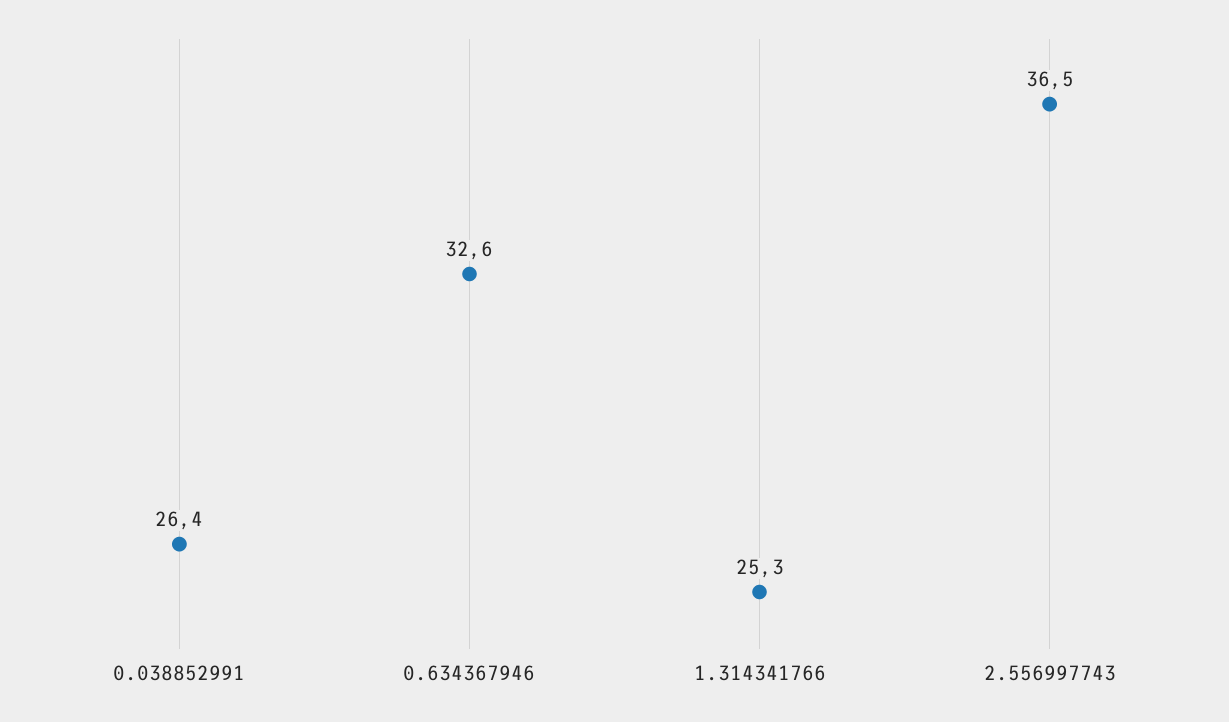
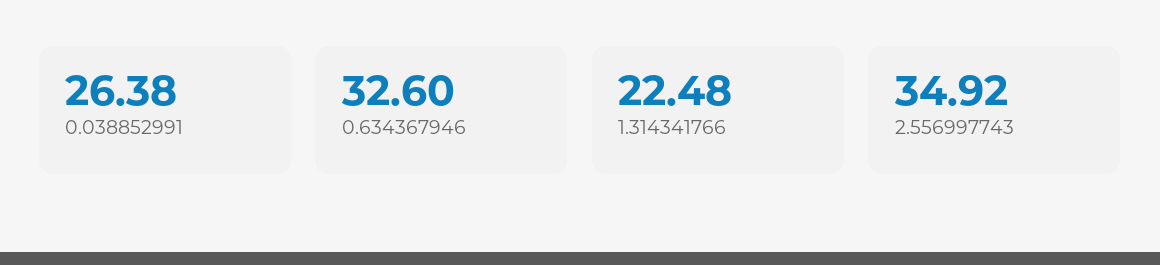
  {
    "0.038852991": 26.38,
    "0.634367946": 32.6,
-   "1.314341766": 25.3,
+   "1.314341766": 22.48,
-   "2.556997743": 36.5
+   "2.556997743": 34.92
  }

